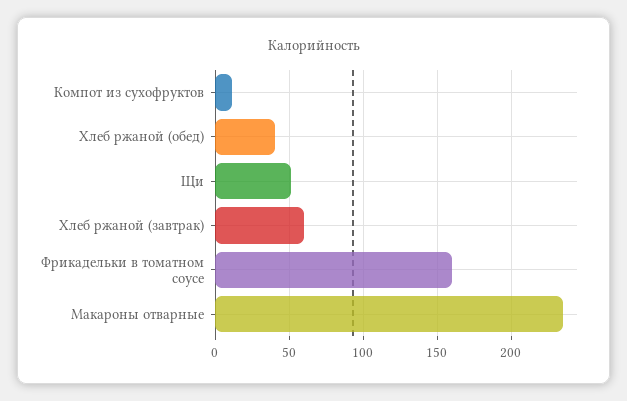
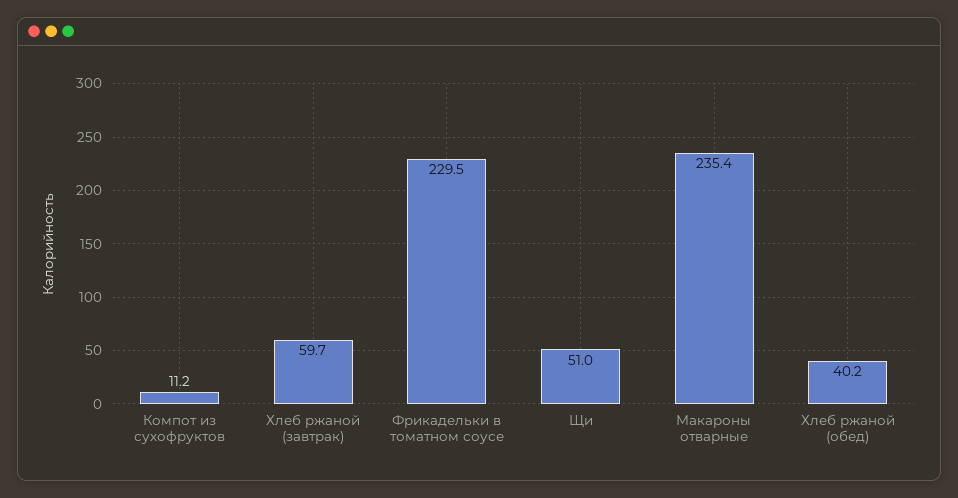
  {
    "Компот из сухофруктов": 11.2,
    "Хлеб ржаной (обед)": 40.2,
    "Щи": 51,
    "Хлеб ржаной (завтрак)": 59.7,
-   "Фрикадельки в томатном соусе": 160,
+   "Фрикадельки в томатном соусе": 229.5,
    "Макароны отварные": 235.4
  }

